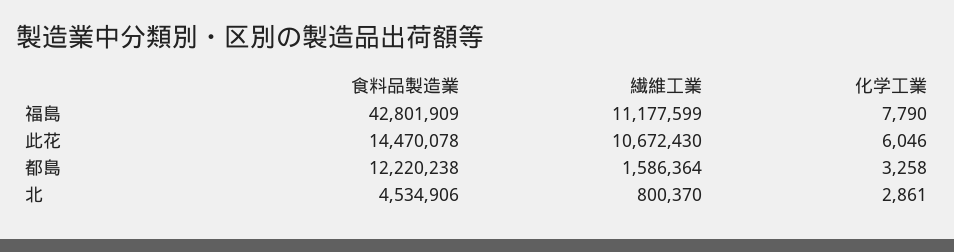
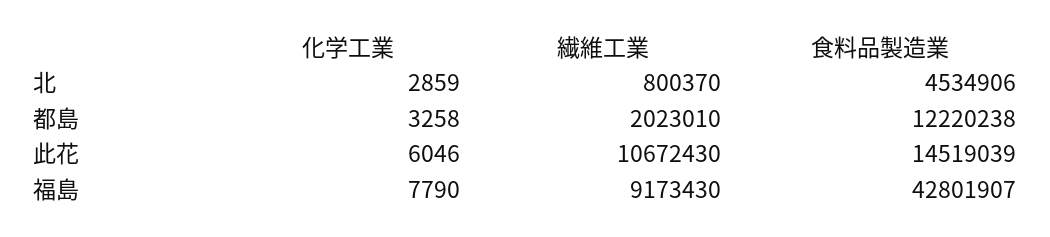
  {
    "食料品製造業": {
-     "福島": 42801909,
+     "福島": 42801907,
-     "此花": 14470078,
+     "此花": 14519039,
      "都島": 12220238,
      "北": 4534906
    },
    "繊維工業": {
-     "福島": 11177599,
+     "福島": 9173430,
      "此花": 10672430,
-     "都島": 1586364,
+     "都島": 2023010,
      "北": 800370
    },
    "化学工業": {
      "福島": 7790,
      "此花": 6046,
      "都島": 3258,
-     "北": 2861
+     "北": 2859
    }
  }

